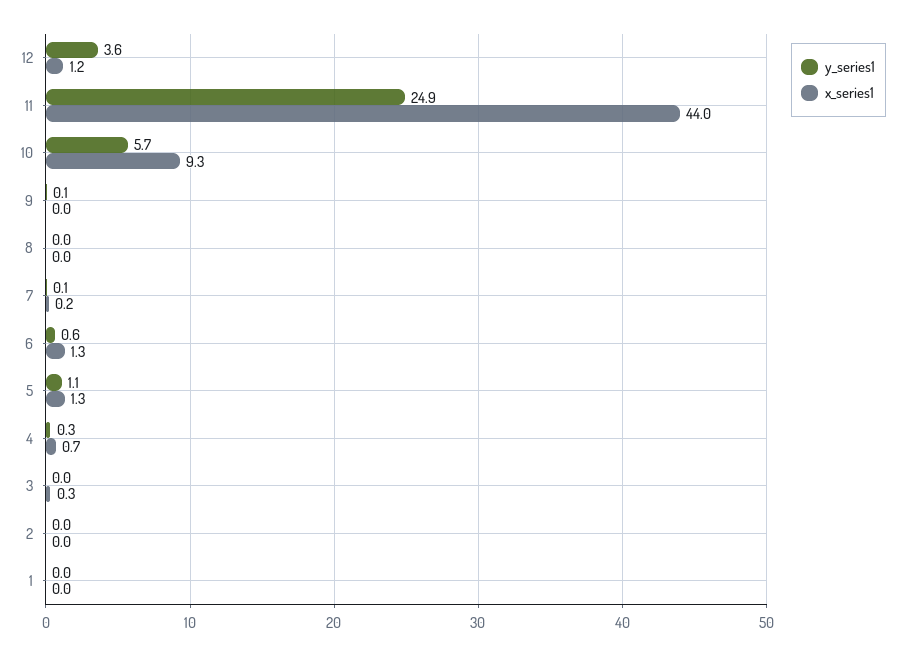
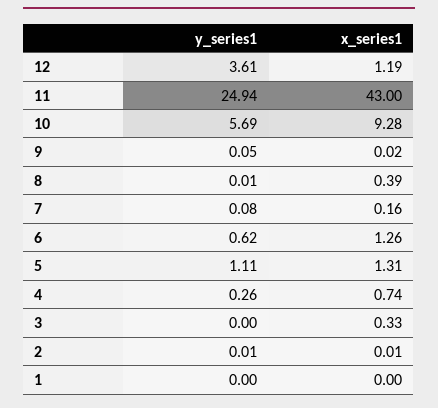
  {
    "y_series1": {
      "12": 3.61,
      "11": 24.94,
      "10": 5.69,
      "9": 0.05,
      "8": 0.01,
      "7": 0.08,
      "6": 0.62,
      "5": 1.11,
      "4": 0.26,
      "3": 0,
      "2": 0.01,
      "1": 0
    },
    "x_series1": {
      "12": 1.19,
-     "11": 44,
+     "11": 43,
      "10": 9.28,
      "9": 0.02,
-     "8": 0,
+     "8": 0.39,
      "7": 0.16,
      "6": 1.26,
      "5": 1.31,
      "4": 0.74,
      "3": 0.33,
      "2": 0.01,
      "1": 0
    }
  }

